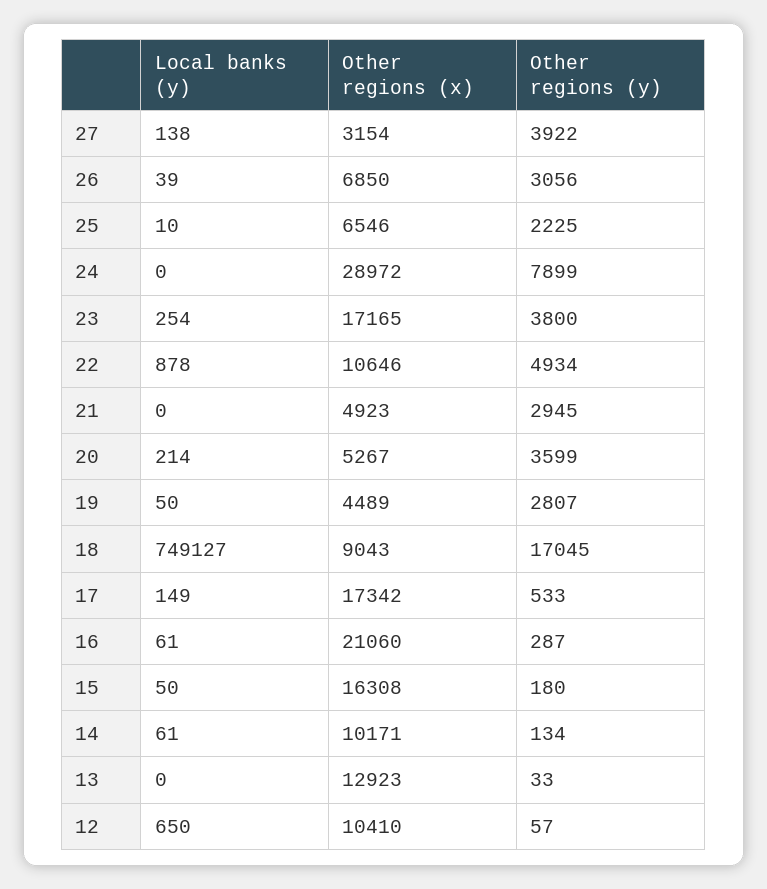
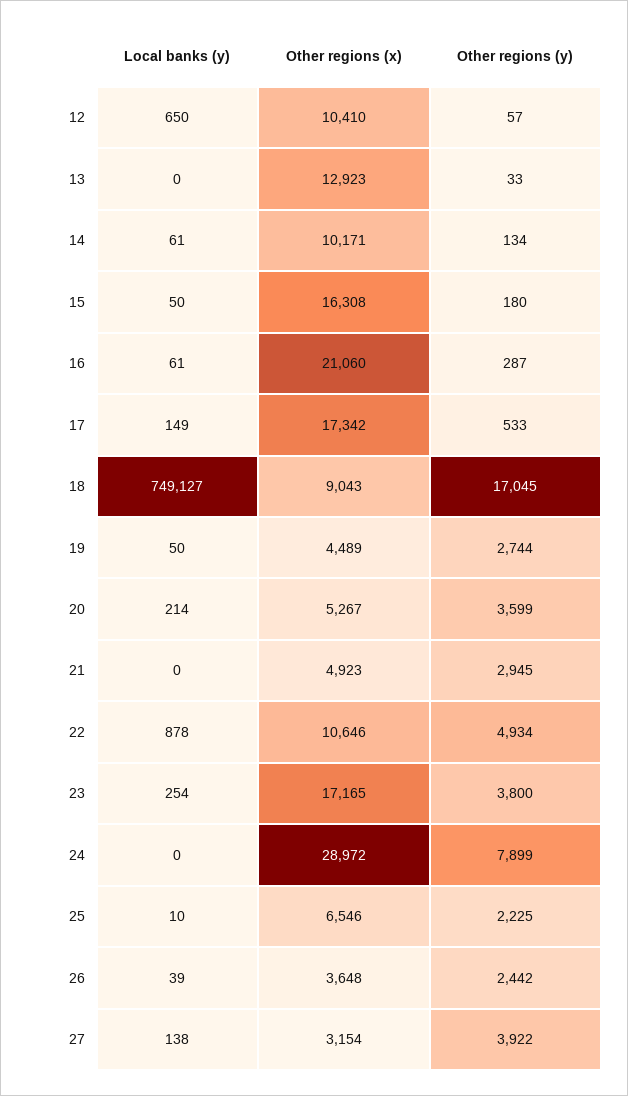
  {
    "Local banks (y)": {
      "27": 138,
      "26": 39,
      "25": 10,
      "24": 0,
      "23": 254,
      "22": 878,
      "21": 0,
      "20": 214,
      "19": 50,
      "18": 749127,
      "17": 149,
      "16": 61,
      "15": 50,
      "14": 61,
      "13": 0,
      "12": 650
    },
    "Other regions (x)": {
      "27": 3154,
-     "26": 6850,
+     "26": 3648,
      "25": 6546,
      "24": 28972,
      "23": 17165,
      "22": 10646,
      "21": 4923,
      "20": 5267,
      "19": 4489,
      "18": 9043,
      "17": 17342,
      "16": 21060,
      "15": 16308,
      "14": 10171,
      "13": 12923,
      "12": 10410
    },
    "Other regions (y)": {
      "27": 3922,
-     "26": 3056,
+     "26": 2442,
      "25": 2225,
      "24": 7899,
      "23": 3800,
      "22": 4934,
      "21": 2945,
      "20": 3599,
-     "19": 2807,
+     "19": 2744,
      "18": 17045,
      "17": 533,
      "16": 287,
      "15": 180,
      "14": 134,
      "13": 33,
      "12": 57
    }
  }

